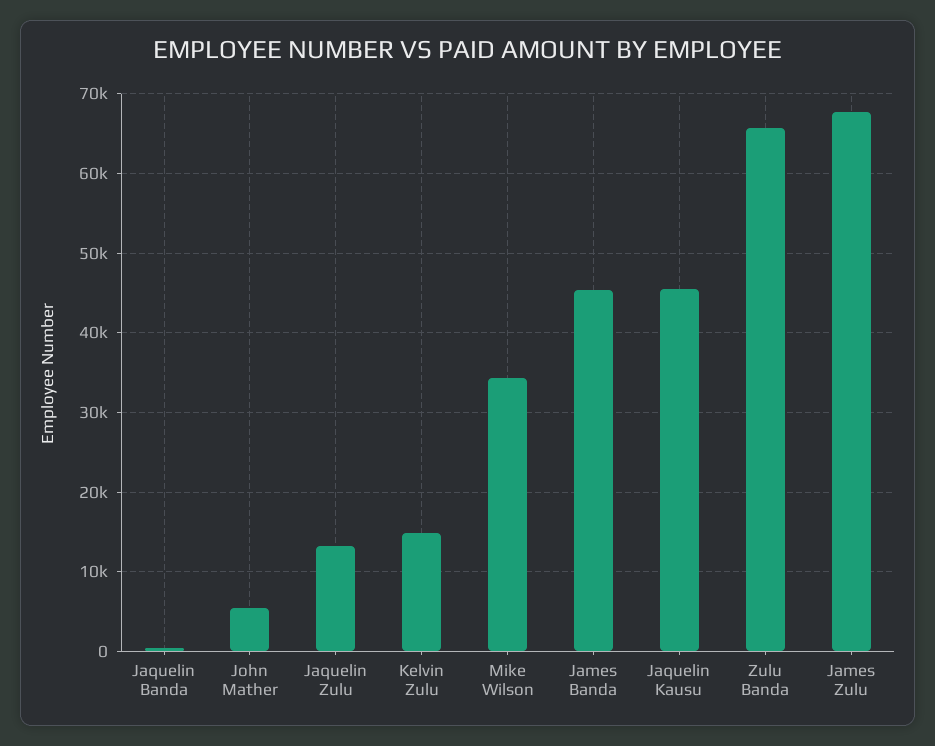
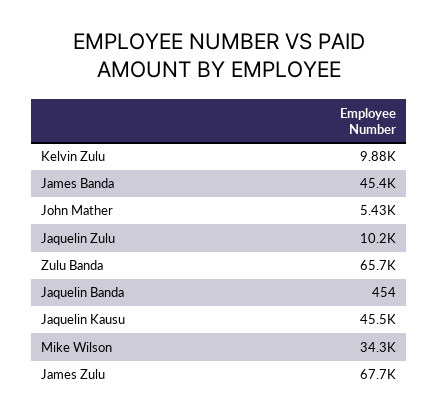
  {
    "Jaquelin Banda": 454,
    "John Mather": 5430,
-   "Jaquelin Zulu": 13000,
+   "Jaquelin Zulu": 10200,
-   "Kelvin Zulu": 15000,
+   "Kelvin Zulu": 9880,
    "Mike Wilson": 34300,
    "James Banda": 45400,
    "Jaquelin Kausu": 45500,
    "Zulu Banda": 65700,
    "James Zulu": 67700
  }

